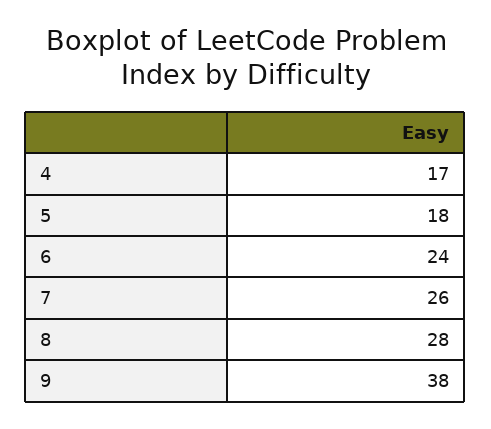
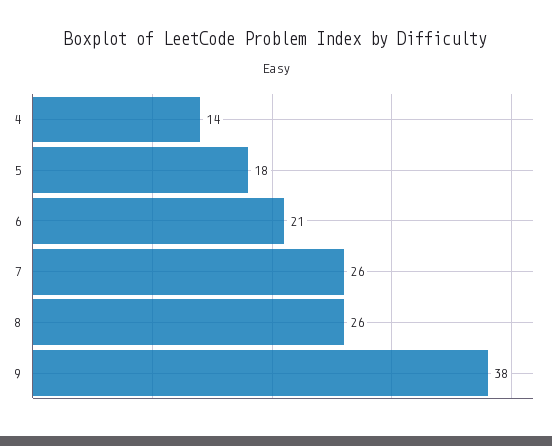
  {
-   "4": 17,
+   "4": 14,
    "5": 18,
-   "6": 24,
+   "6": 21,
    "7": 26,
-   "8": 28,
+   "8": 26,
    "9": 38
  }

